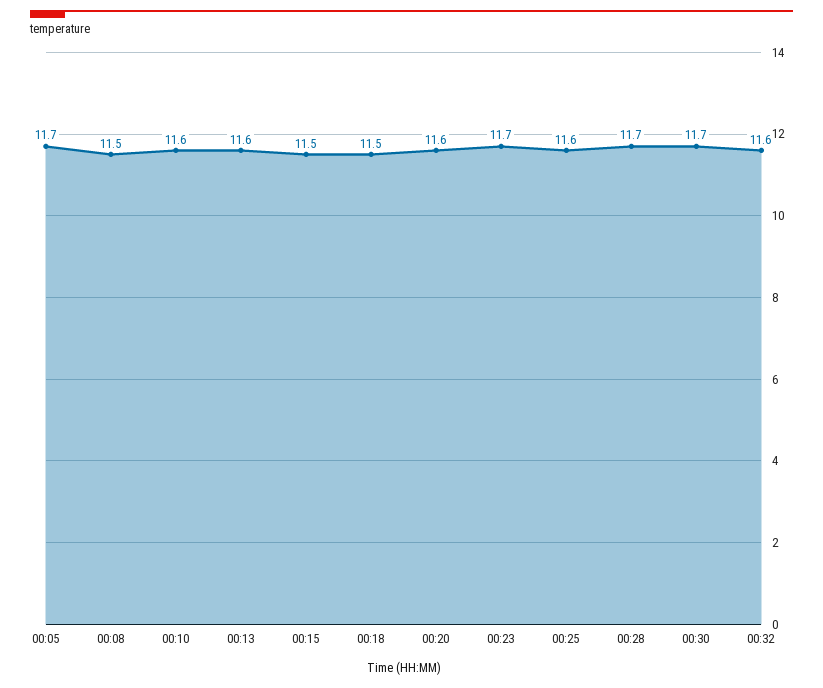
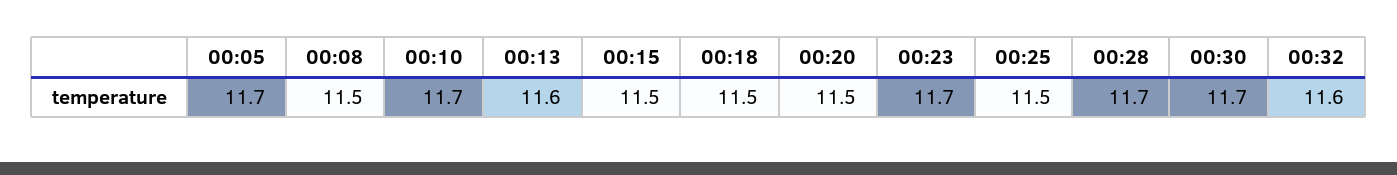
  {
    "00:05": 11.7,
    "00:08": 11.5,
-   "00:10": 11.6,
+   "00:10": 11.7,
    "00:13": 11.6,
    "00:15": 11.5,
    "00:18": 11.5,
-   "00:20": 11.6,
+   "00:20": 11.5,
    "00:23": 11.7,
-   "00:25": 11.6,
+   "00:25": 11.5,
    "00:28": 11.7,
    "00:30": 11.7,
    "00:32": 11.6
  }

